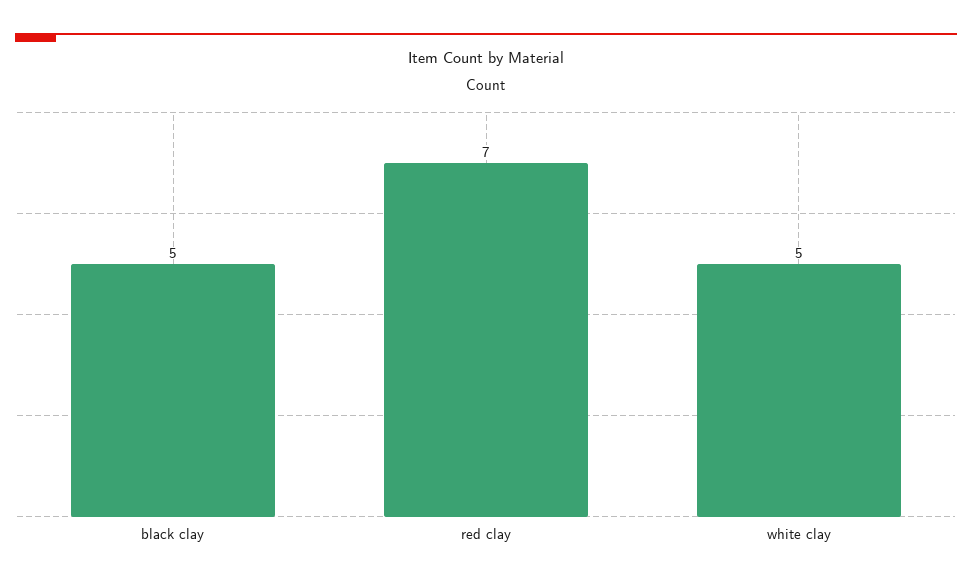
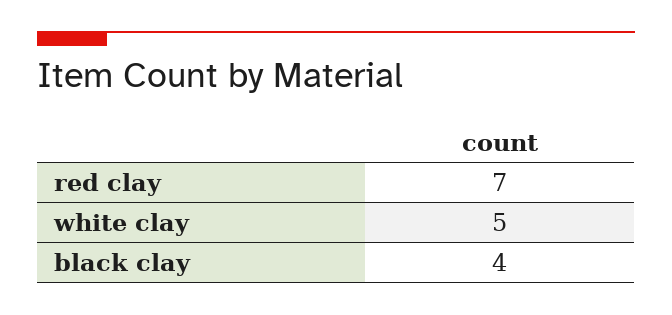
  {
-   "black clay": 5,
+   "black clay": 4,
    "red clay": 7,
    "white clay": 5
  }

